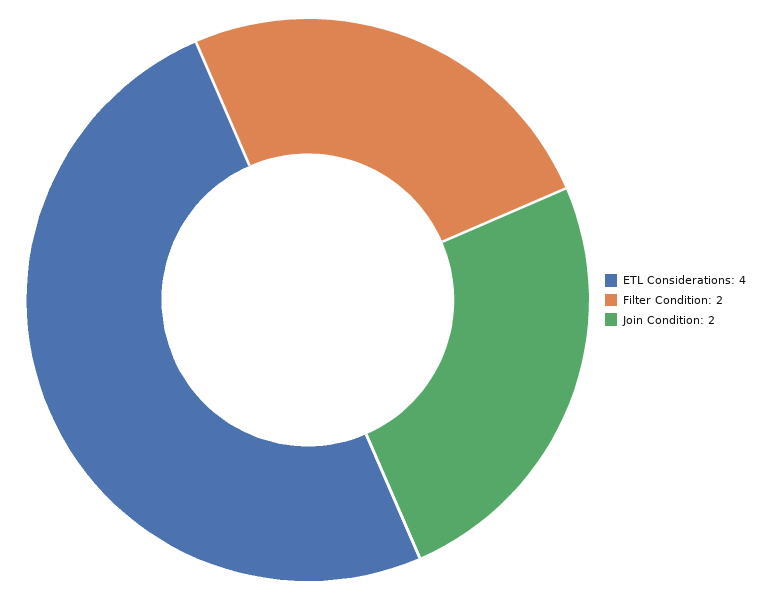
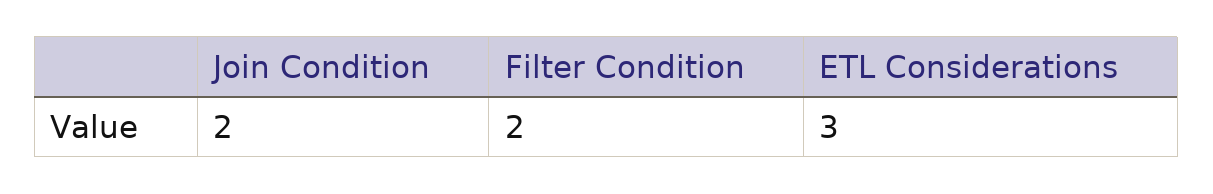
  {
-   "ETL Considerations": 4,
+   "ETL Considerations": 3,
    "Filter Condition": 2,
    "Join Condition": 2
  }

